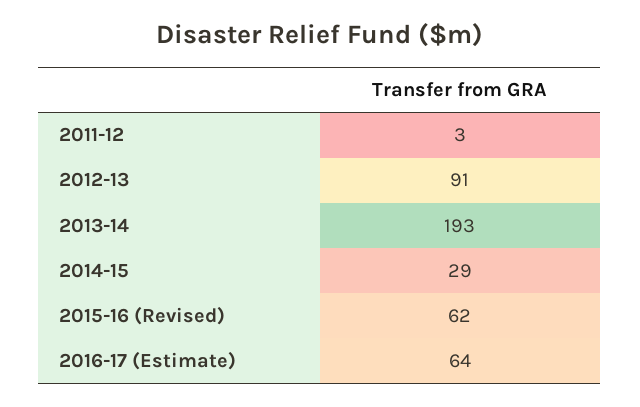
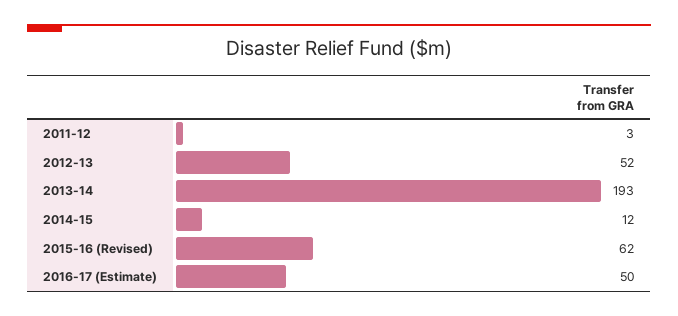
  {
    "2011-12": 3,
-   "2012-13": 91,
+   "2012-13": 52,
    "2013-14": 193,
-   "2014-15": 29,
+   "2014-15": 12,
    "2015-16 (Revised)": 62,
-   "2016-17 (Estimate)": 64
+   "2016-17 (Estimate)": 50
  }

